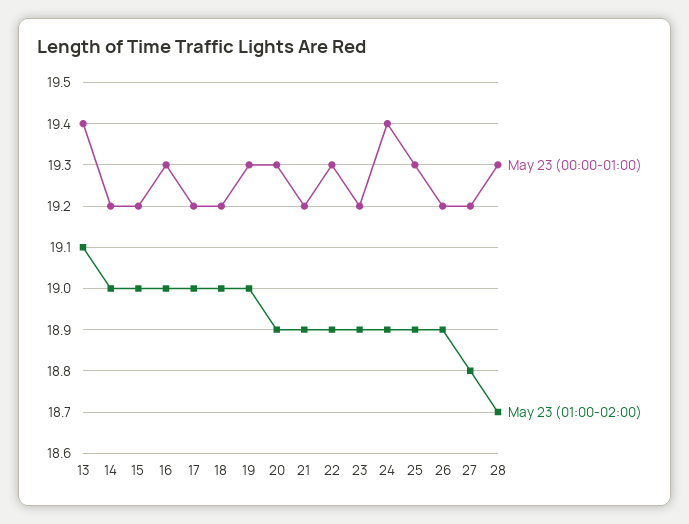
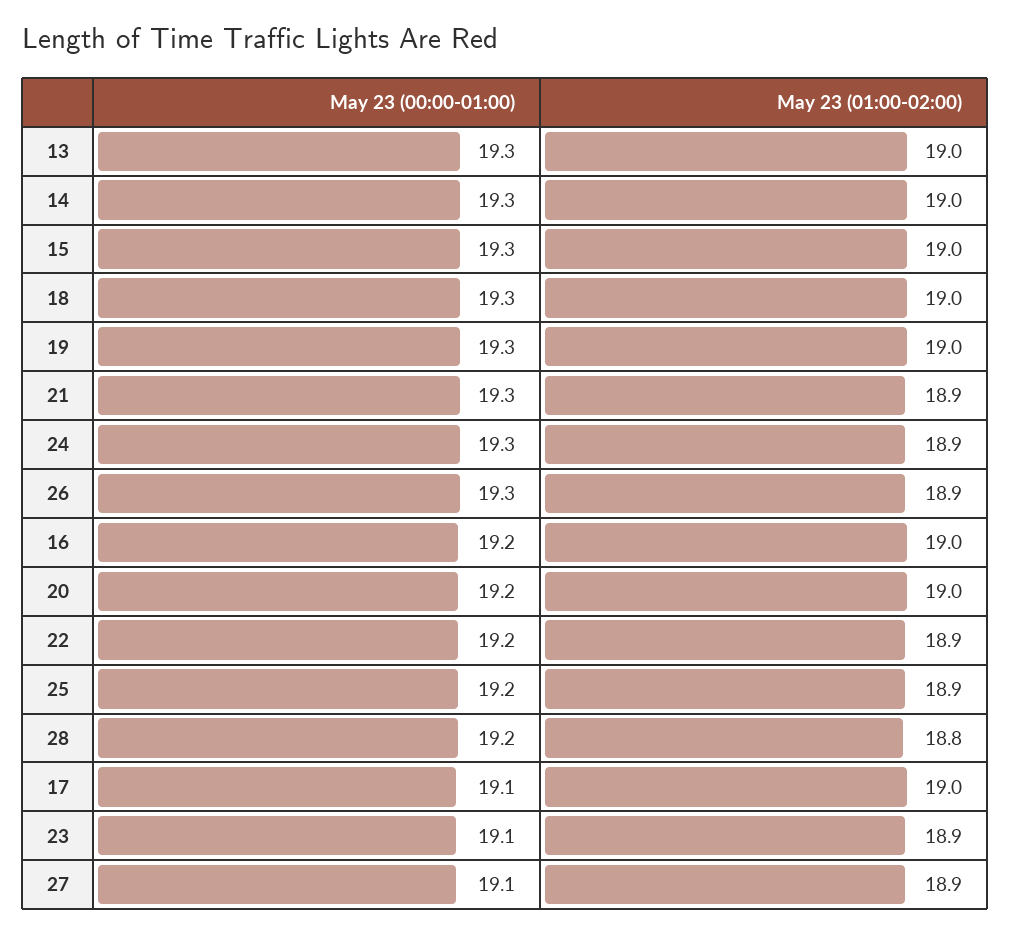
  {
    "May 23 (00:00-01:00)": {
-     "13": 19.4,
+     "13": 19.3,
-     "14": 19.2,
+     "14": 19.3,
-     "15": 19.2,
+     "15": 19.3,
-     "16": 19.3,
+     "16": 19.2,
-     "17": 19.2,
+     "17": 19.1,
-     "18": 19.2,
+     "18": 19.3,
      "19": 19.3,
-     "20": 19.3,
+     "20": 19.2,
-     "21": 19.2,
+     "21": 19.3,
-     "22": 19.3,
+     "22": 19.2,
-     "23": 19.2,
+     "23": 19.1,
-     "24": 19.4,
+     "24": 19.3,
-     "25": 19.3,
+     "25": 19.2,
-     "26": 19.2,
+     "26": 19.3,
-     "27": 19.2,
+     "27": 19.1,
-     "28": 19.3
+     "28": 19.2
    },
    "May 23 (01:00-02:00)": {
-     "13": 19.1,
+     "13": 19,
      "14": 19,
      "15": 19,
      "16": 19,
      "17": 19,
      "18": 19,
      "19": 19,
-     "20": 18.9,
+     "20": 19,
      "21": 18.9,
      "22": 18.9,
      "23": 18.9,
      "24": 18.9,
      "25": 18.9,
      "26": 18.9,
-     "27": 18.8,
+     "27": 18.9,
-     "28": 18.7
+     "28": 18.8
    }
  }

